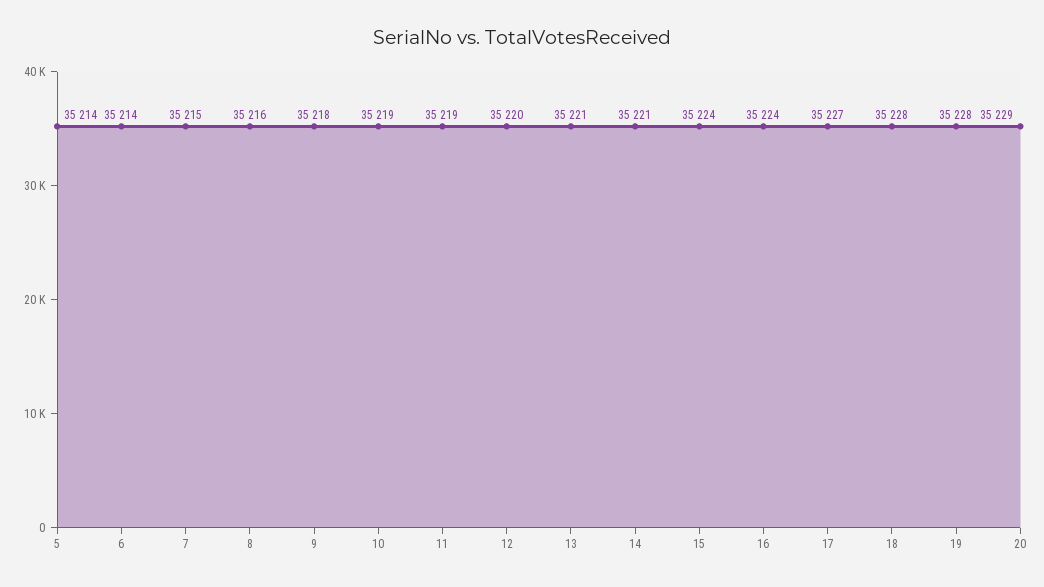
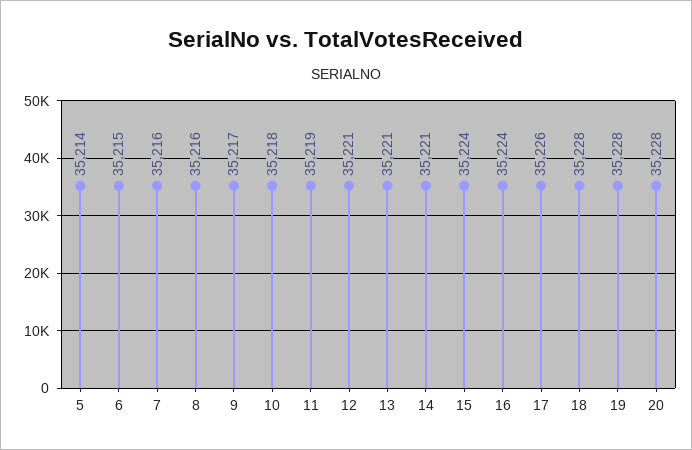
  {
    "5": 35214,
-   "6": 35214,
+   "6": 35215,
-   "7": 35215,
+   "7": 35216,
    "8": 35216,
-   "9": 35218,
+   "9": 35217,
-   "10": 35219,
+   "10": 35218,
    "11": 35219,
-   "12": 35220,
+   "12": 35221,
    "13": 35221,
    "14": 35221,
    "15": 35224,
    "16": 35224,
-   "17": 35227,
+   "17": 35226,
    "18": 35228,
    "19": 35228,
-   "20": 35229
+   "20": 35228
  }

